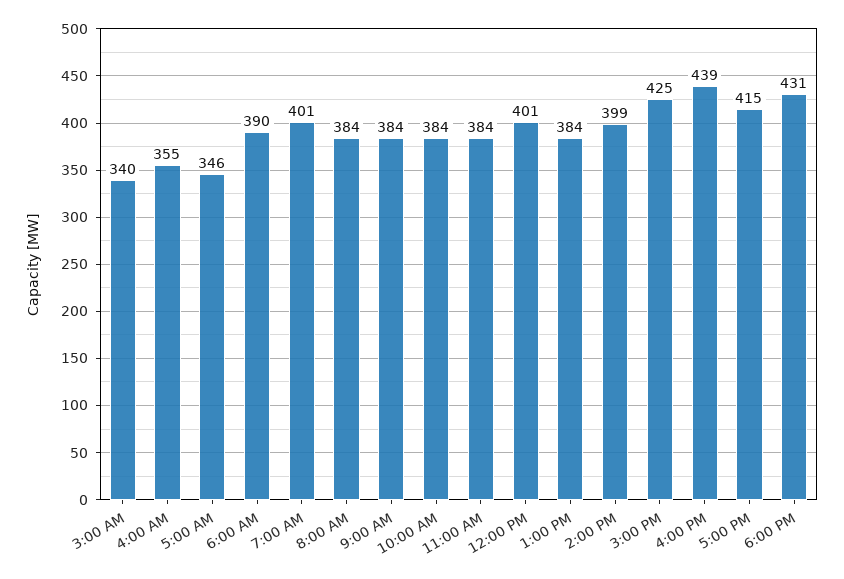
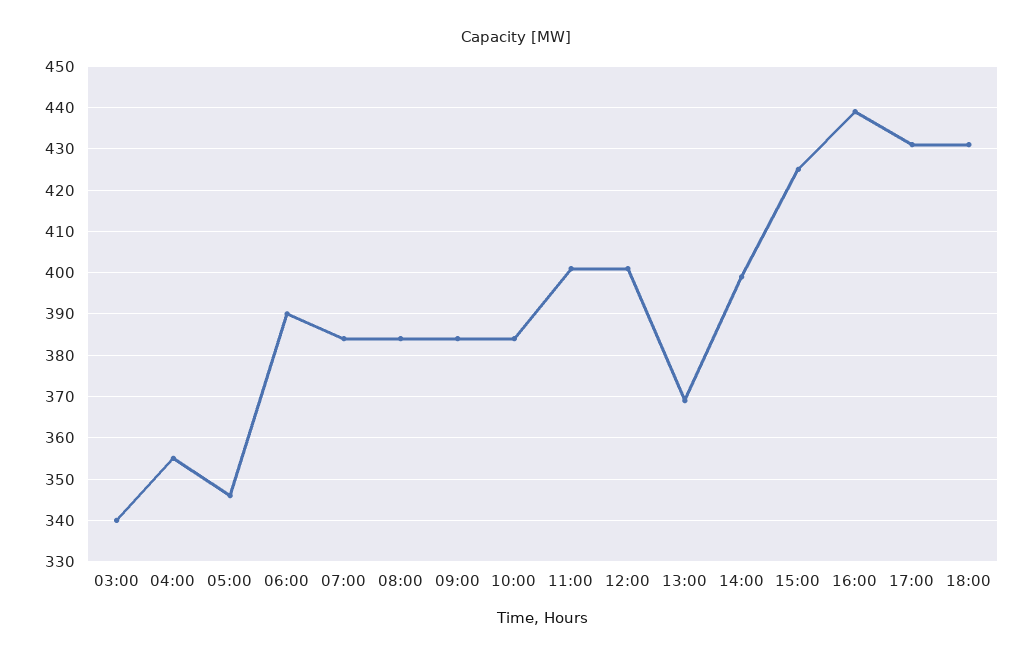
  {
    "3:00 AM": 340,
    "4:00 AM": 355,
    "5:00 AM": 346,
    "6:00 AM": 390,
-   "7:00 AM": 401,
+   "7:00 AM": 385,
    "8:00 AM": 384,
    "9:00 AM": 384,
    "10:00 AM": 384,
-   "11:00 AM": 384,
+   "11:00 AM": 400,
    "12:00 PM": 401,
-   "1:00 PM": 384,
+   "1:00 PM": 370,
    "2:00 PM": 399,
    "3:00 PM": 425,
    "4:00 PM": 439,
-   "5:00 PM": 415,
+   "5:00 PM": 430,
    "6:00 PM": 431
  }

